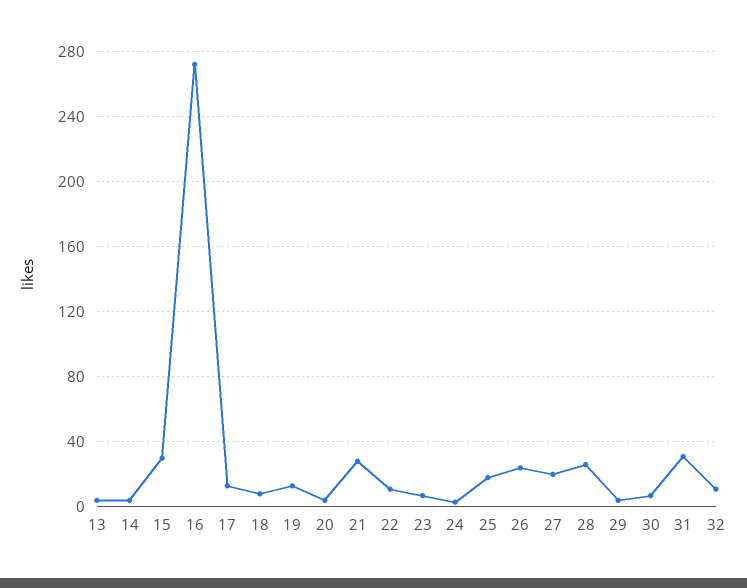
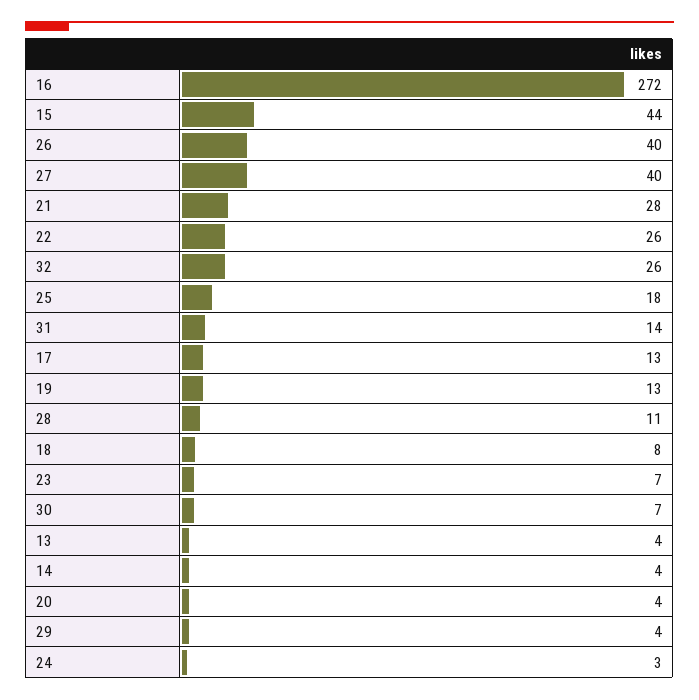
  {
    "13": 4,
    "14": 4,
-   "15": 30,
+   "15": 44,
    "16": 272,
    "17": 13,
    "18": 8,
    "19": 13,
    "20": 4,
    "21": 28,
-   "22": 10,
+   "22": 26,
    "23": 7,
    "24": 3,
    "25": 18,
-   "26": 25,
+   "26": 40,
-   "27": 20,
+   "27": 40,
-   "28": 25,
+   "28": 11,
    "29": 4,
    "30": 7,
-   "31": 30,
+   "31": 14,
-   "32": 10
+   "32": 26
  }

